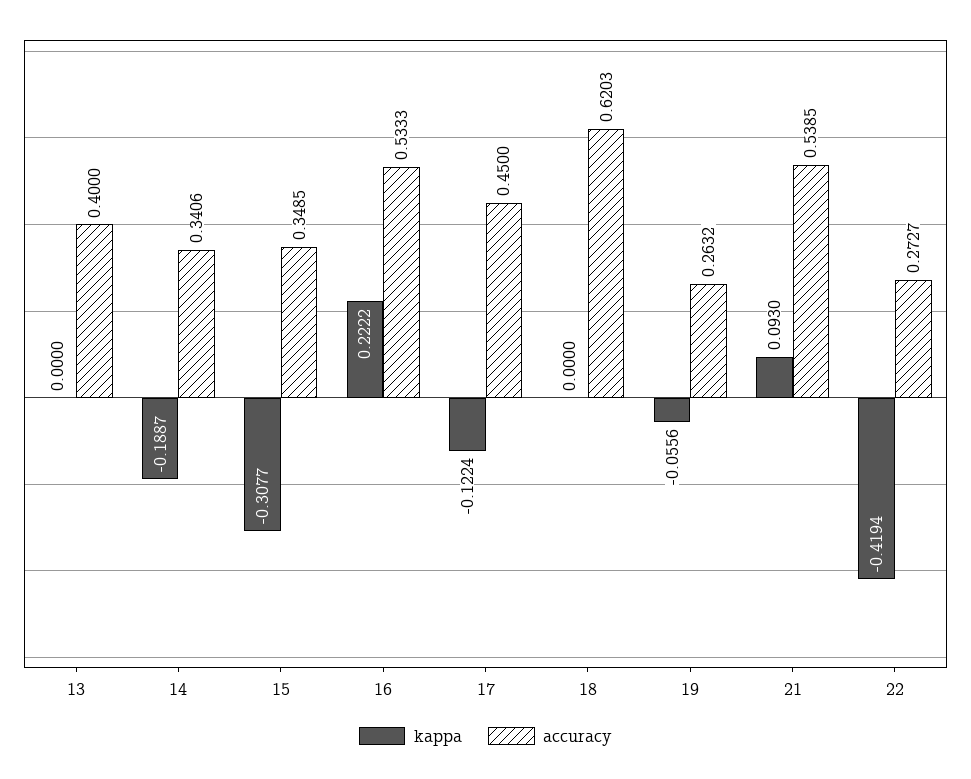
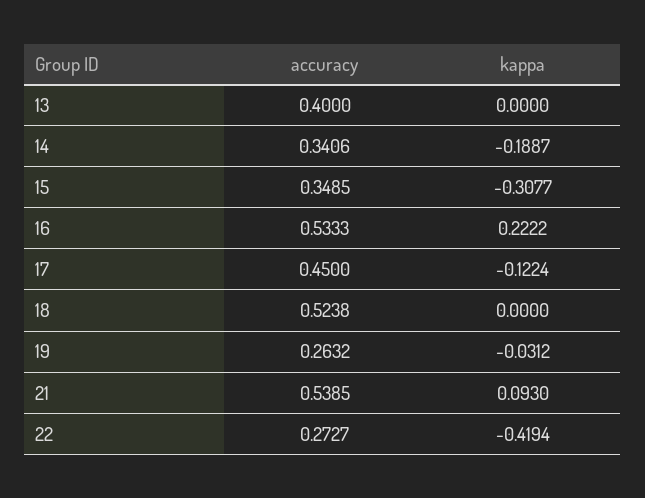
  {
    "kappa": {
      "13": 0,
      "14": -0.1887,
      "15": -0.3077,
      "16": 0.2222,
      "17": -0.1224,
      "18": 0,
-     "19": -0.0556,
+     "19": -0.0312,
      "21": 0.093,
      "22": -0.4194
    },
    "accuracy": {
      "13": 0.4,
      "14": 0.3406,
      "15": 0.3485,
      "16": 0.5333,
      "17": 0.45,
-     "18": 0.6203,
+     "18": 0.5238,
      "19": 0.2632,
      "21": 0.5385,
      "22": 0.2727
    }
  }

